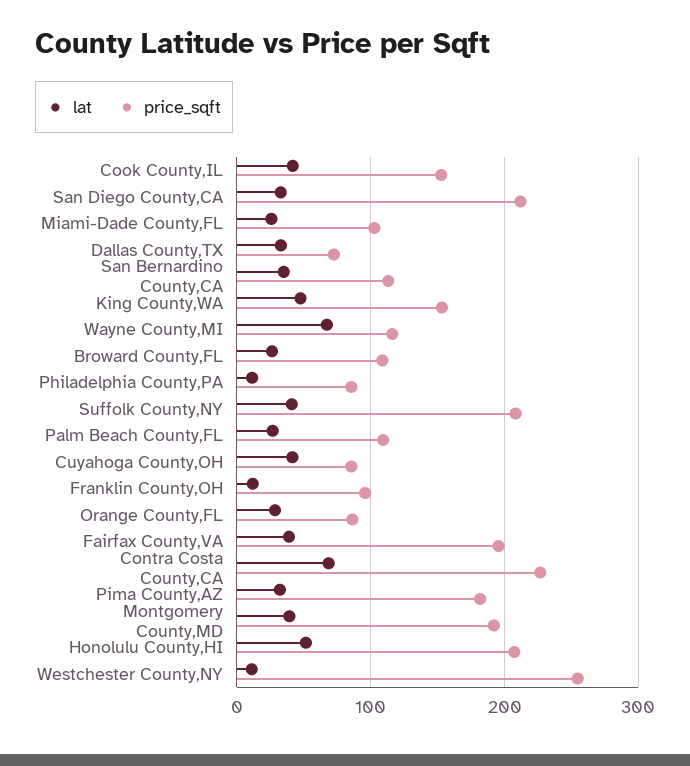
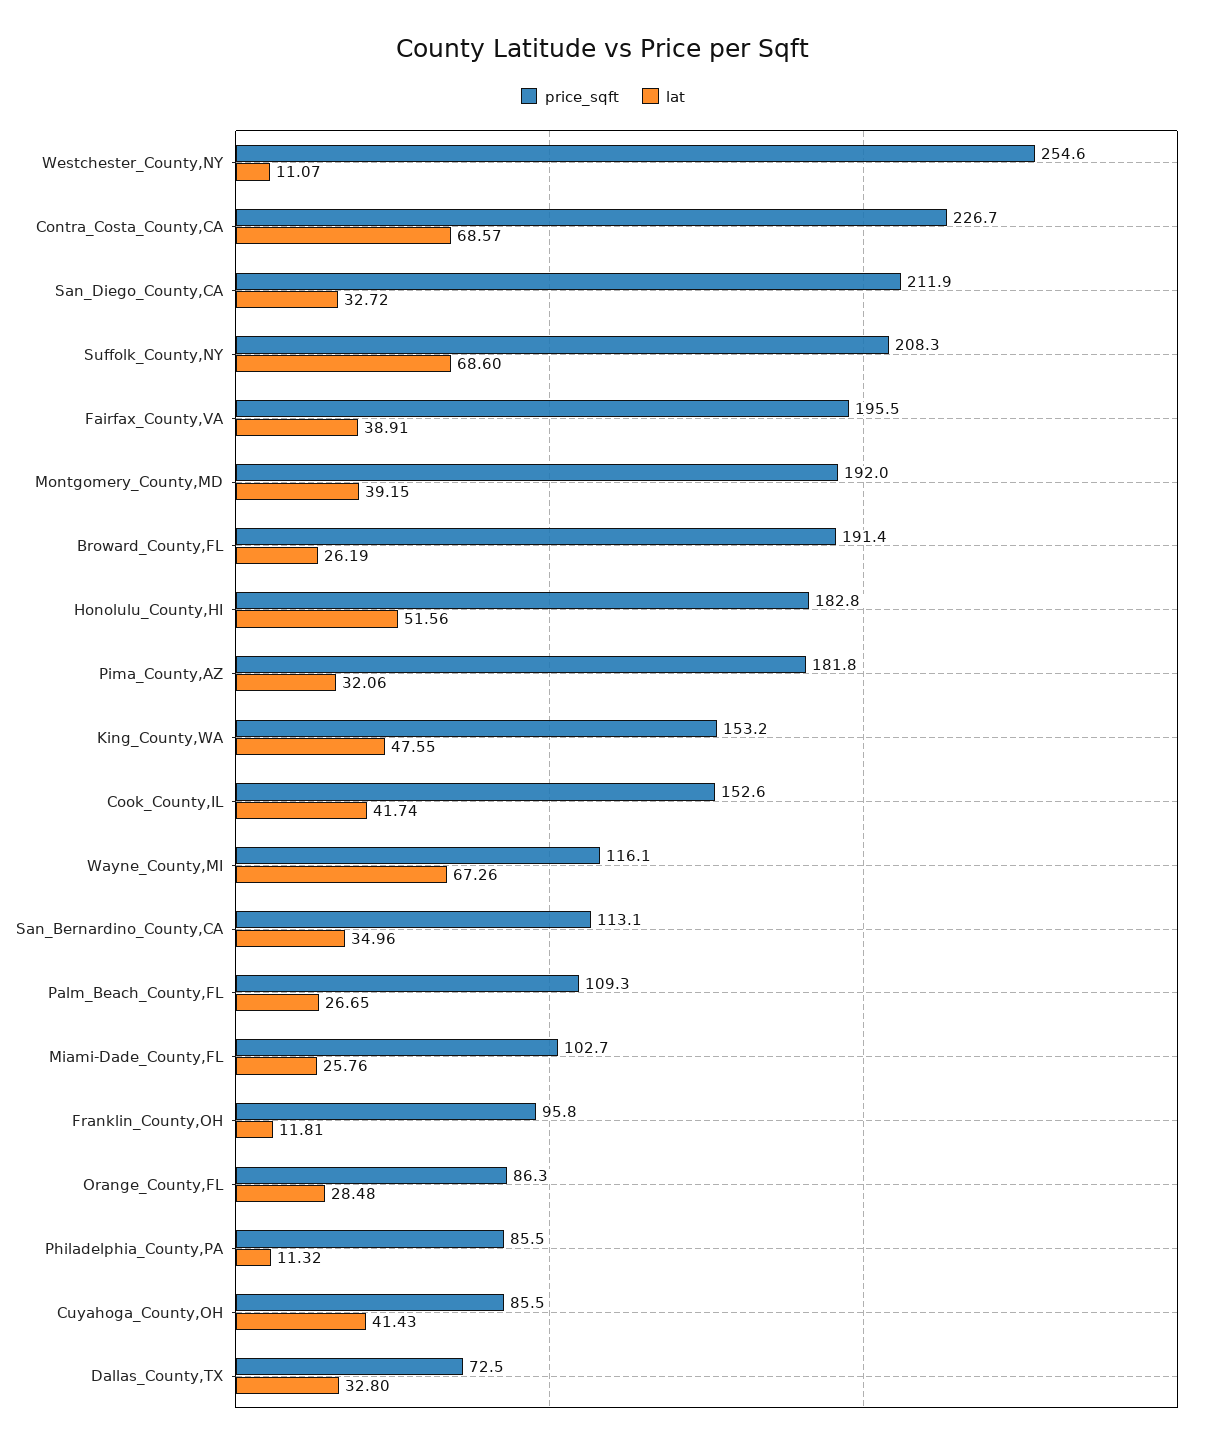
  {
    "lat": {
      "Cook County,IL": 41.74,
      "San Diego County,CA": 32.72,
      "Miami-Dade County,FL": 25.76,
      "Dallas County,TX": 32.8,
      "San Bernardino County,CA": 34.96,
      "King County,WA": 47.55,
      "Wayne County,MI": 67.26,
      "Broward County,FL": 26.19,
      "Philadelphia County,PA": 11.32,
-     "Suffolk County,NY": 40,
+     "Suffolk County,NY": 68.6,
      "Palm Beach County,FL": 26.65,
      "Cuyahoga County,OH": 41.43,
      "Franklin County,OH": 11.81,
      "Orange County,FL": 28.48,
      "Fairfax County,VA": 38.91,
      "Contra Costa County,CA": 68.57,
      "Pima County,AZ": 32.06,
      "Montgomery County,MD": 39.15,
      "Honolulu County,HI": 51.56,
      "Westchester County,NY": 11.07
    },
    "price_sqft": {
      "Cook County,IL": 152.6,
      "San Diego County,CA": 211.9,
      "Miami-Dade County,FL": 102.7,
      "Dallas County,TX": 72.5,
      "San Bernardino County,CA": 113.1,
      "King County,WA": 153.2,
      "Wayne County,MI": 116.1,
-     "Broward County,FL": 110,
+     "Broward County,FL": 191.4,
      "Philadelphia County,PA": 85.5,
      "Suffolk County,NY": 208.3,
      "Palm Beach County,FL": 109.3,
      "Cuyahoga County,OH": 85.5,
      "Franklin County,OH": 95.8,
      "Orange County,FL": 86.3,
      "Fairfax County,VA": 195.5,
      "Contra Costa County,CA": 226.7,
      "Pima County,AZ": 181.8,
      "Montgomery County,MD": 192,
-     "Honolulu County,HI": 210,
+     "Honolulu County,HI": 182.8,
      "Westchester County,NY": 254.6
    }
  }

